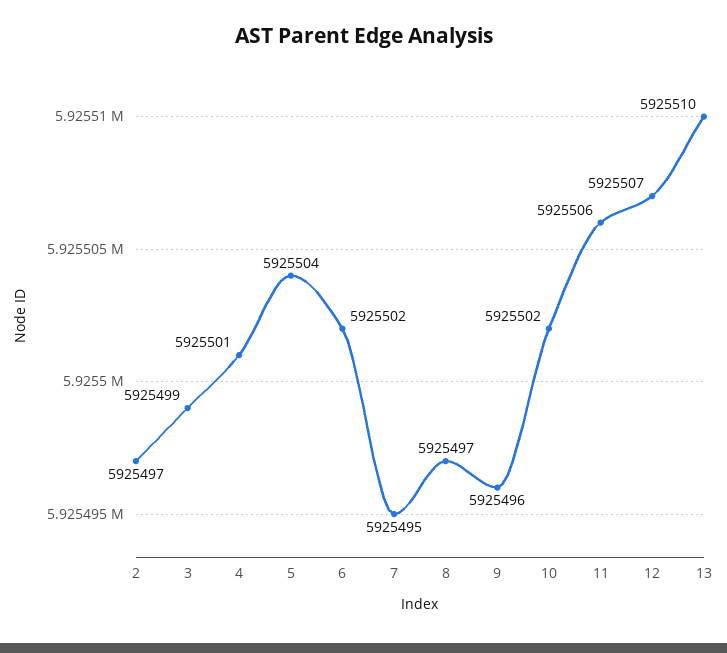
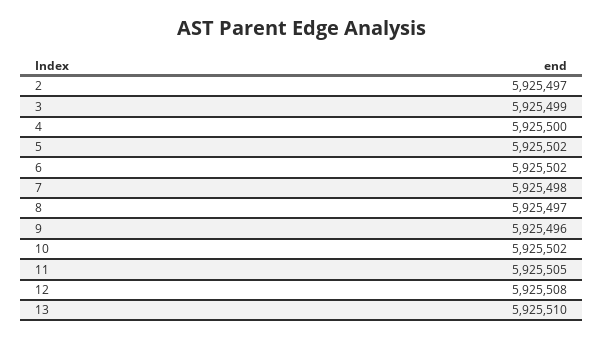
  {
    "2": 5925497,
    "3": 5925499,
-   "4": 5925501,
+   "4": 5925500,
-   "5": 5925504,
+   "5": 5925502,
    "6": 5925502,
-   "7": 5925495,
+   "7": 5925498,
    "8": 5925497,
    "9": 5925496,
    "10": 5925502,
-   "11": 5925506,
+   "11": 5925505,
-   "12": 5925507,
+   "12": 5925508,
    "13": 5925510
  }

